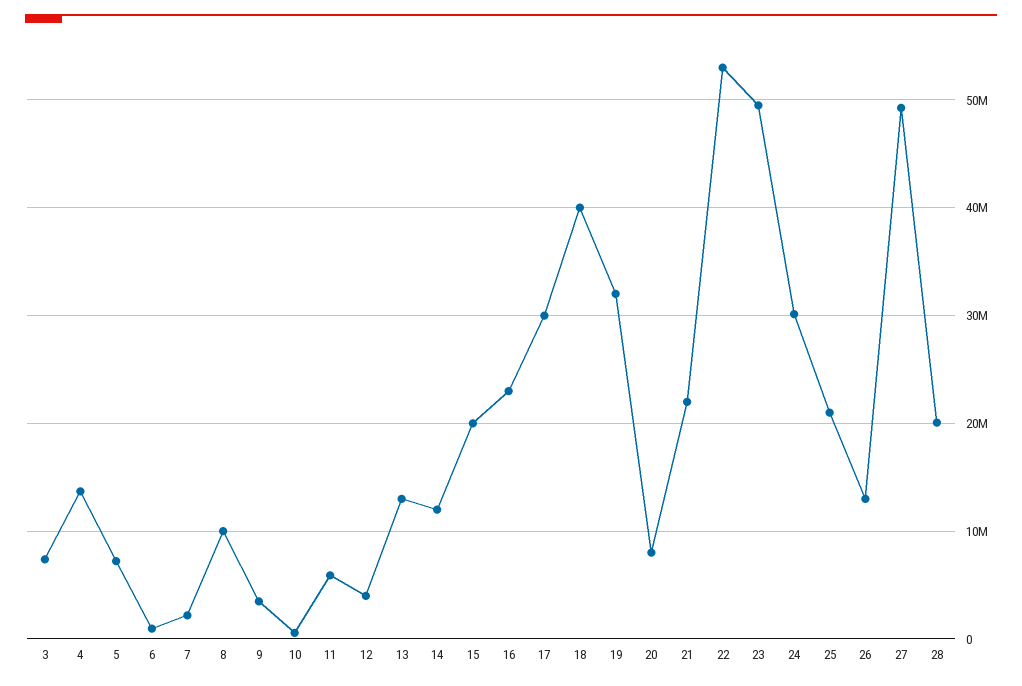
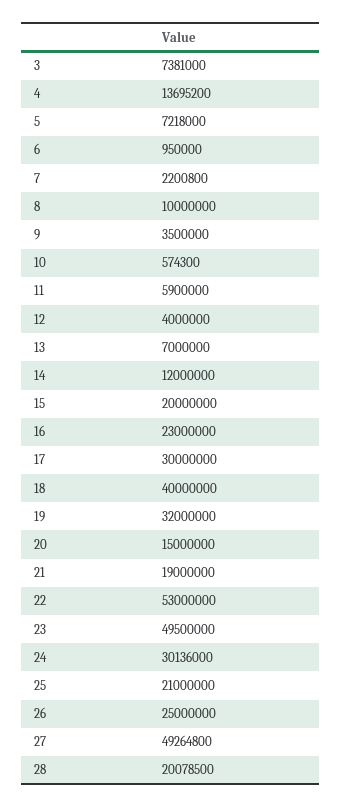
  {
    "3": 7381000,
    "4": 13695200,
    "5": 7218000,
    "6": 950000,
    "7": 2200800,
    "8": 10000000,
    "9": 3500000,
    "10": 574300,
    "11": 5900000,
    "12": 4000000,
-   "13": 13000000,
+   "13": 7000000,
    "14": 12000000,
    "15": 20000000,
    "16": 23000000,
    "17": 30000000,
    "18": 40000000,
    "19": 32000000,
-   "20": 8000000,
+   "20": 15000000,
-   "21": 22000000,
+   "21": 19000000,
    "22": 53000000,
    "23": 49500000,
    "24": 30136000,
    "25": 21000000,
-   "26": 13000000,
+   "26": 25000000,
    "27": 49264800,
    "28": 20078500
  }

